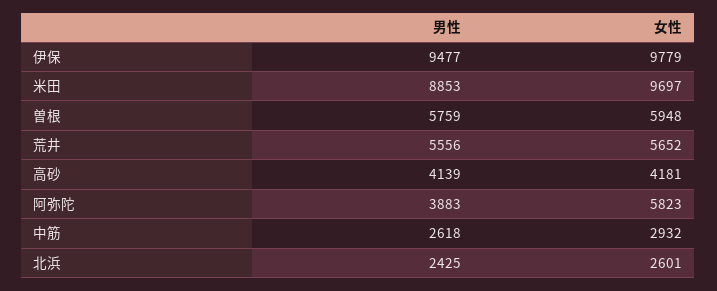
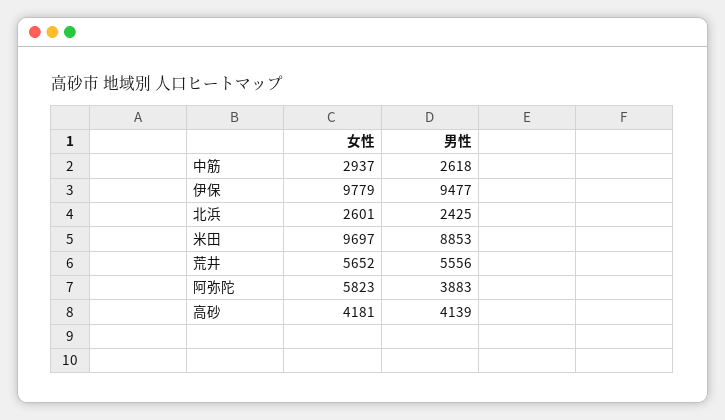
  {
    "男性": {
      "伊保": 9477,
      "米田": 8853,
-     "曽根": 5759,
      "荒井": 5556,
      "高砂": 4139,
      "阿弥陀": 3883,
      "中筋": 2618,
      "北浜": 2425
    },
    "女性": {
      "伊保": 9779,
      "米田": 9697,
-     "曽根": 5948,
      "荒井": 5652,
      "高砂": 4181,
      "阿弥陀": 5823,
-     "中筋": 2932,
+     "中筋": 2937,
      "北浜": 2601
    }
  }

